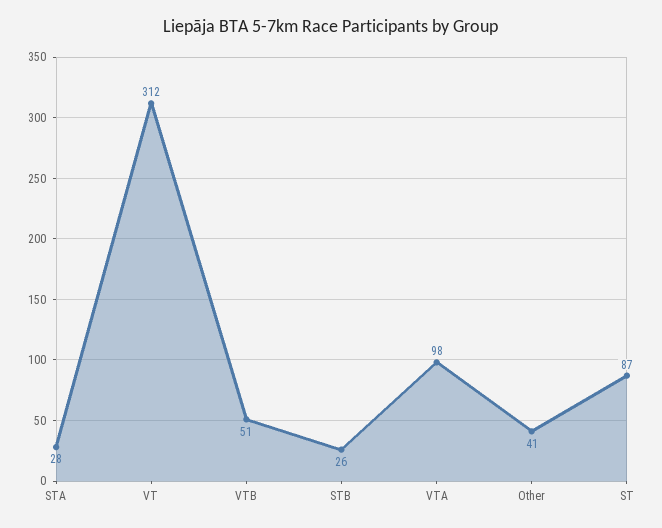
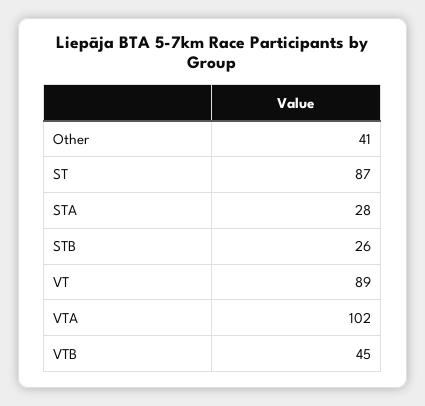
  {
    "STA": 28,
-   "VT": 312,
+   "VT": 89,
-   "VTB": 51,
+   "VTB": 45,
    "STB": 26,
-   "VTA": 98,
+   "VTA": 102,
    "Other": 41,
    "ST": 87
  }

